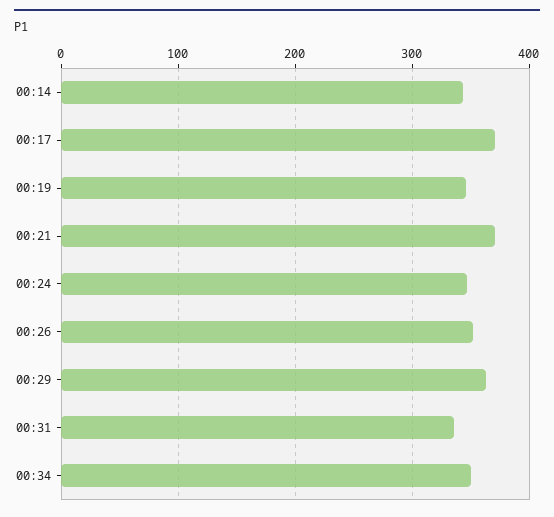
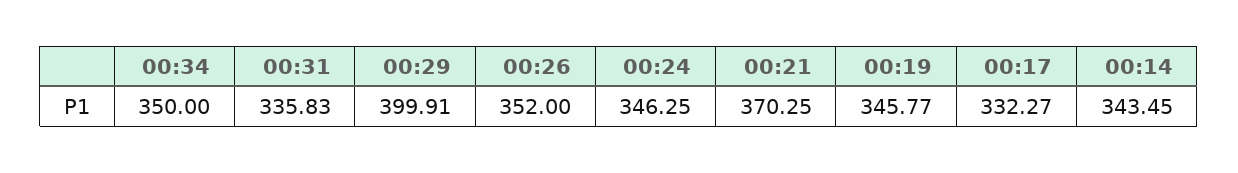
  {
    "00:14": 343.45,
-   "00:17": 370,
+   "00:17": 332.27,
    "00:19": 345.77,
    "00:21": 370.25,
    "00:24": 346.25,
    "00:26": 352,
-   "00:29": 360,
+   "00:29": 399.91,
    "00:31": 335.83,
    "00:34": 350
  }

